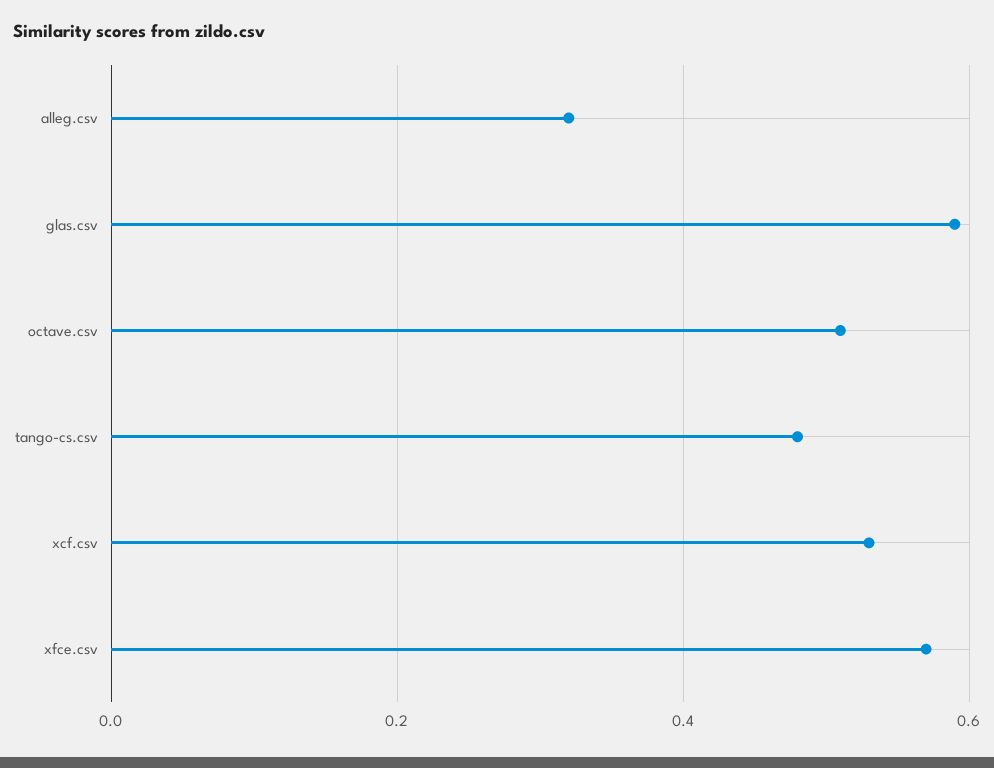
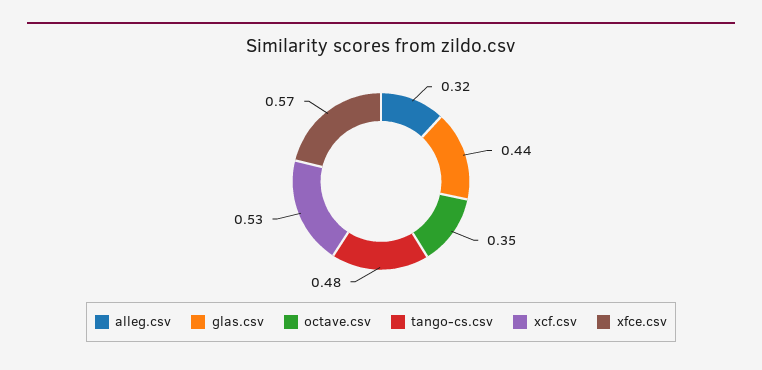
  {
    "alleg.csv": 0.32,
-   "glas.csv": 0.6,
+   "glas.csv": 0.44,
-   "octave.csv": 0.5,
+   "octave.csv": 0.35,
    "tango-cs.csv": 0.48,
    "xcf.csv": 0.53,
    "xfce.csv": 0.57
  }

